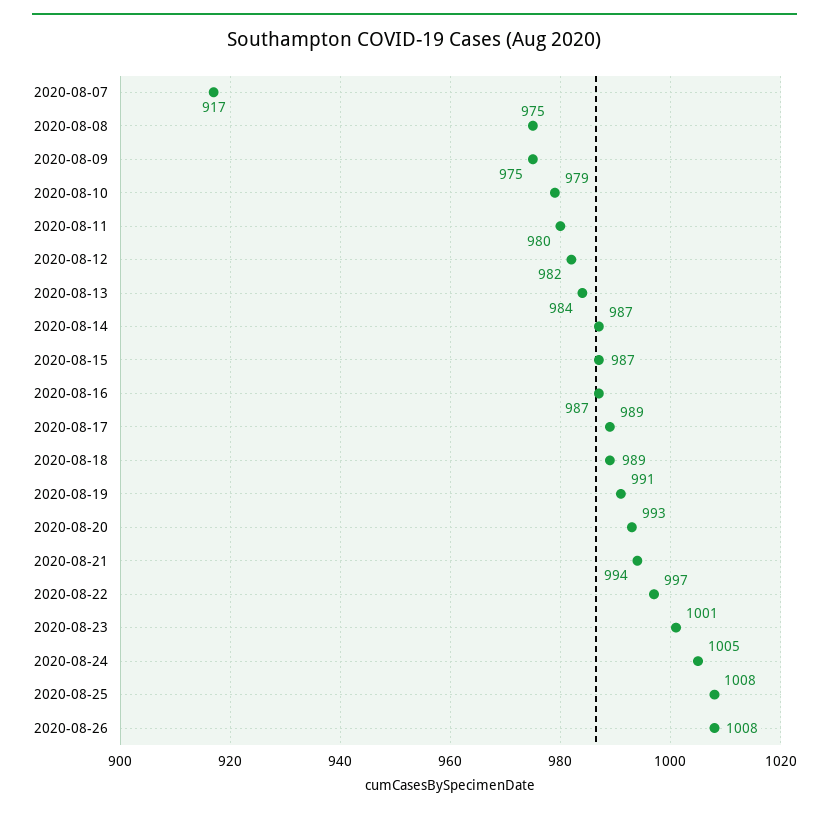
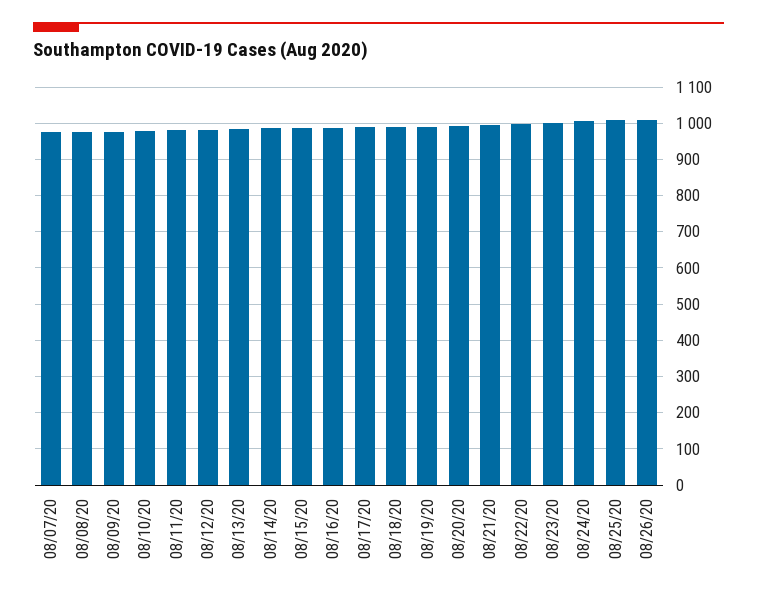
  {
-   "2020-08-07": 917,
+   "2020-08-07": 980,
    "2020-08-08": 975,
    "2020-08-09": 975,
    "2020-08-10": 979,
    "2020-08-11": 980,
    "2020-08-12": 982,
    "2020-08-13": 984,
    "2020-08-14": 987,
    "2020-08-15": 987,
    "2020-08-16": 987,
    "2020-08-17": 989,
    "2020-08-18": 989,
    "2020-08-19": 991,
    "2020-08-20": 993,
    "2020-08-21": 994,
    "2020-08-22": 997,
    "2020-08-23": 1001,
    "2020-08-24": 1005,
    "2020-08-25": 1008,
    "2020-08-26": 1008
  }

